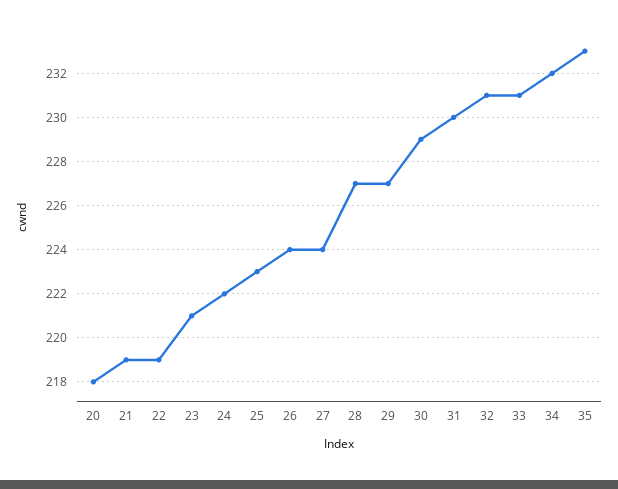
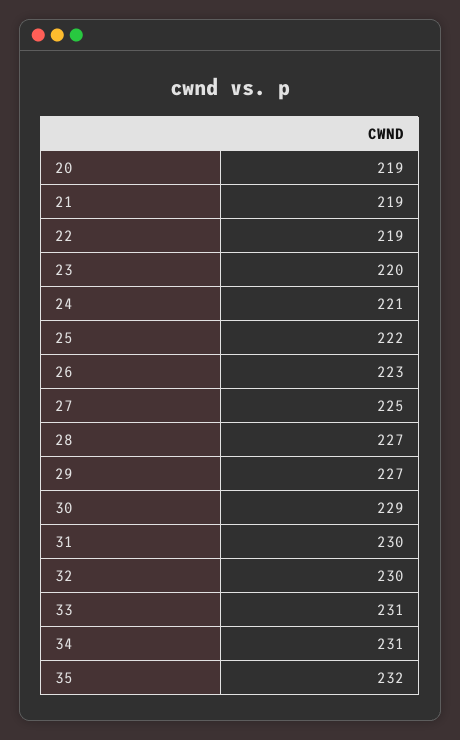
  {
-   "20": 218,
+   "20": 219,
    "21": 219,
    "22": 219,
-   "23": 221,
+   "23": 220,
-   "24": 222,
+   "24": 221,
-   "25": 223,
+   "25": 222,
-   "26": 224,
+   "26": 223,
-   "27": 224,
+   "27": 225,
    "28": 227,
    "29": 227,
    "30": 229,
    "31": 230,
-   "32": 231,
+   "32": 230,
    "33": 231,
-   "34": 232,
+   "34": 231,
-   "35": 233
+   "35": 232
  }

